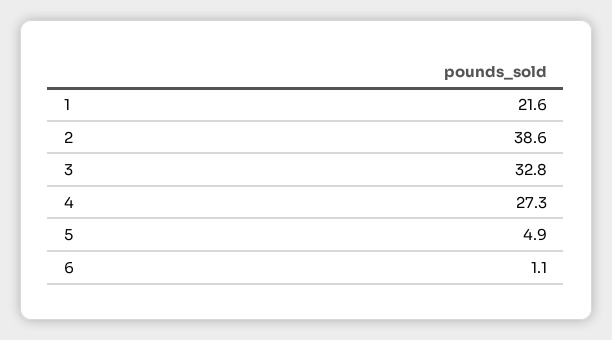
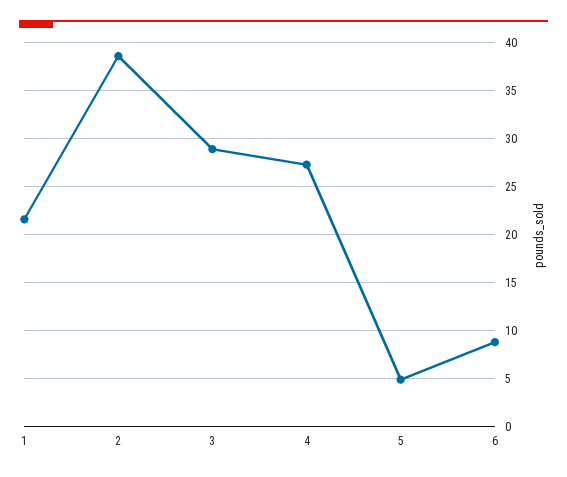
  {
    "1": 21.6,
    "2": 38.6,
-   "3": 32.8,
+   "3": 29,
    "4": 27.3,
    "5": 4.9,
-   "6": 1.1
+   "6": 9
  }

